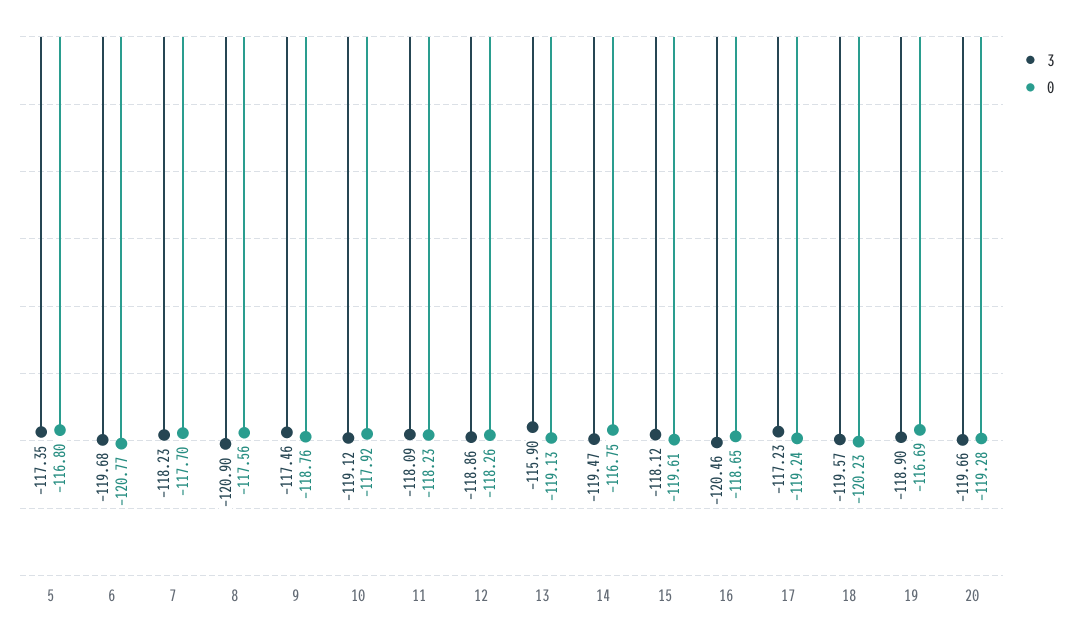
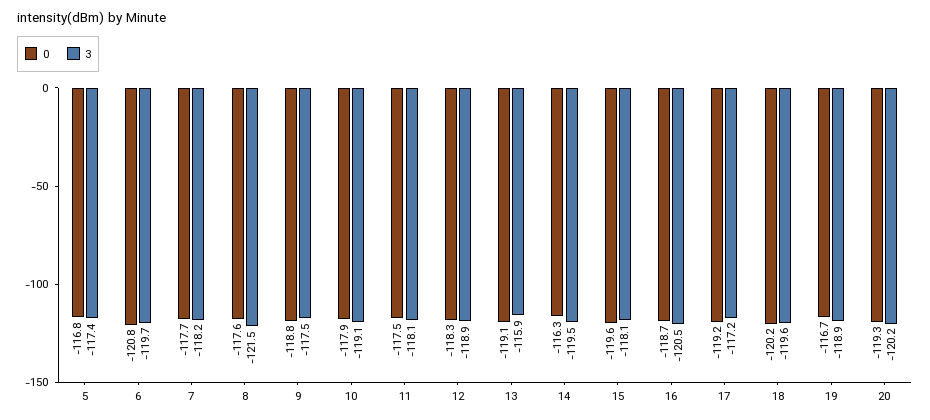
  {
    "3": {
      "5": -117.35,
      "6": -119.68,
      "7": -118.23,
-     "8": -120.9,
+     "8": -121.5,
      "9": -117.46,
      "10": -119.12,
      "11": -118.09,
      "12": -118.86,
      "13": -115.9,
      "14": -119.47,
      "15": -118.12,
      "16": -120.46,
      "17": -117.23,
      "18": -119.57,
      "19": -118.9,
-     "20": -119.66
+     "20": -120.2
    },
    "0": {
      "5": -116.8,
      "6": -120.77,
      "7": -117.7,
      "8": -117.56,
      "9": -118.76,
      "10": -117.92,
-     "11": -118.23,
+     "11": -117.5,
      "12": -118.26,
      "13": -119.13,
-     "14": -116.75,
+     "14": -116.3,
      "15": -119.61,
      "16": -118.65,
      "17": -119.24,
      "18": -120.23,
      "19": -116.69,
      "20": -119.28
    }
  }

